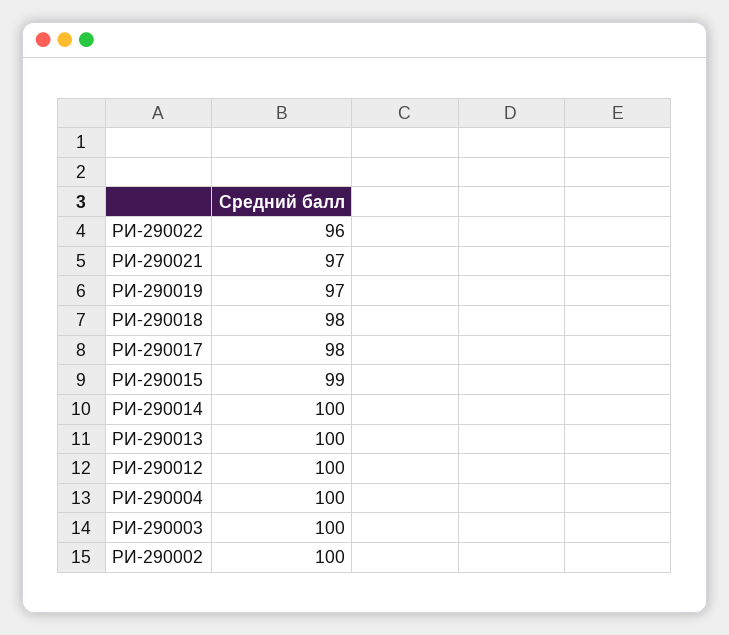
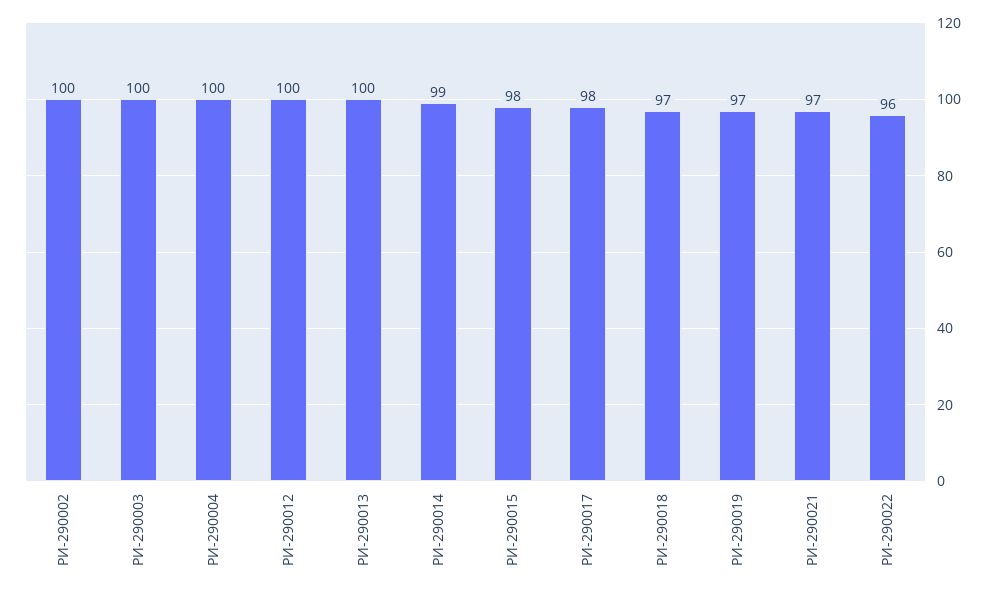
  {
    "РИ-290022": 96,
    "РИ-290021": 97,
    "РИ-290019": 97,
-   "РИ-290018": 98,
+   "РИ-290018": 97,
    "РИ-290017": 98,
-   "РИ-290015": 99,
+   "РИ-290015": 98,
-   "РИ-290014": 100,
+   "РИ-290014": 99,
    "РИ-290013": 100,
    "РИ-290012": 100,
    "РИ-290004": 100,
    "РИ-290003": 100,
    "РИ-290002": 100
  }

